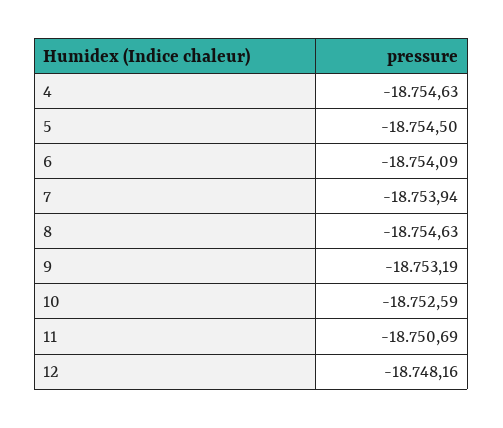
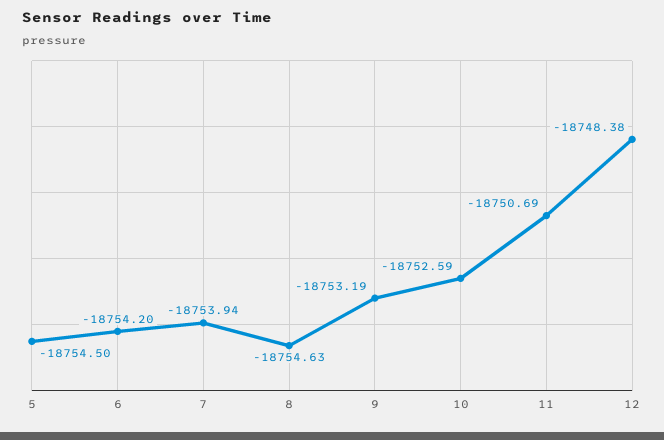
  {
-   "4": -18754.63,
    "5": -18754.5,
-   "6": -18754.09,
+   "6": -18754.2,
    "7": -18753.94,
    "8": -18754.63,
    "9": -18753.19,
    "10": -18752.59,
    "11": -18750.69,
-   "12": -18748.16
+   "12": -18748.38
  }

